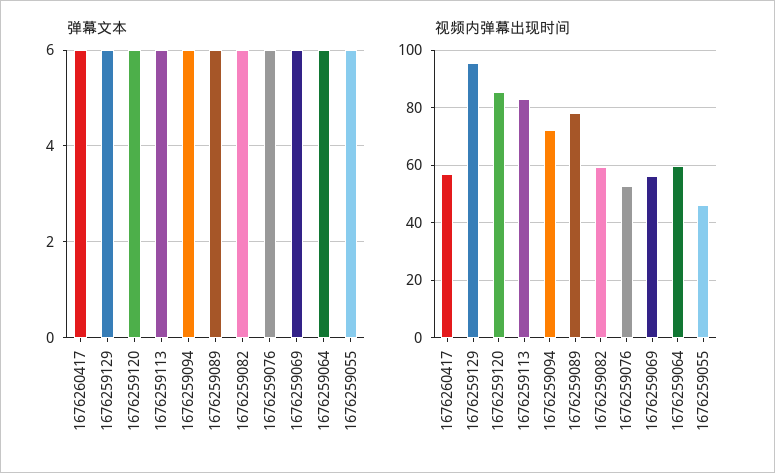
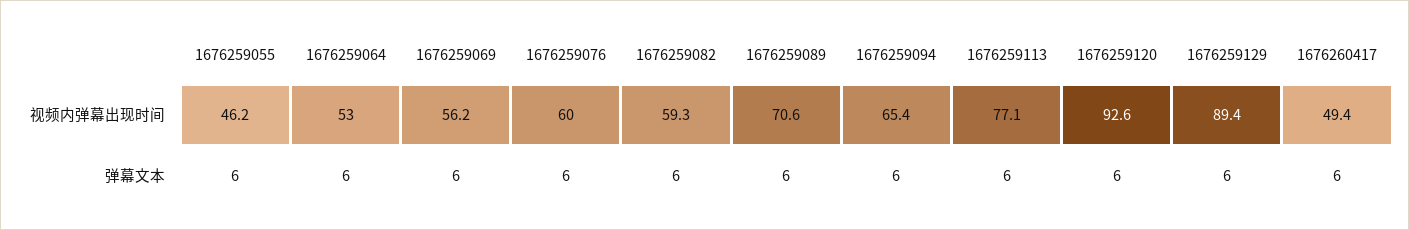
  {
    "弹幕文本": {
      "1676260417": 6,
      "1676259129": 6,
      "1676259120": 6,
      "1676259113": 6,
      "1676259094": 6,
      "1676259089": 6,
      "1676259082": 6,
      "1676259076": 6,
      "1676259069": 6,
      "1676259064": 6,
      "1676259055": 6
    },
    "视频内弹幕出现时间": {
-     "1676260417": 57.5,
+     "1676260417": 49.4,
-     "1676259129": 95,
+     "1676259129": 89.4,
-     "1676259120": 85,
+     "1676259120": 92.6,
-     "1676259113": 82.5,
+     "1676259113": 77.1,
-     "1676259094": 72.5,
+     "1676259094": 65.4,
-     "1676259089": 77.5,
+     "1676259089": 70.6,
      "1676259082": 59.3,
-     "1676259076": 52.5,
+     "1676259076": 60,
      "1676259069": 56.2,
-     "1676259064": 60,
+     "1676259064": 53,
      "1676259055": 46.2
    }
  }

